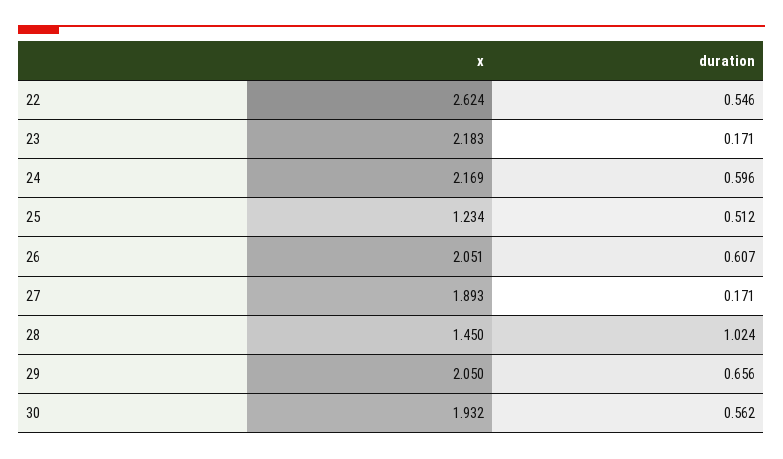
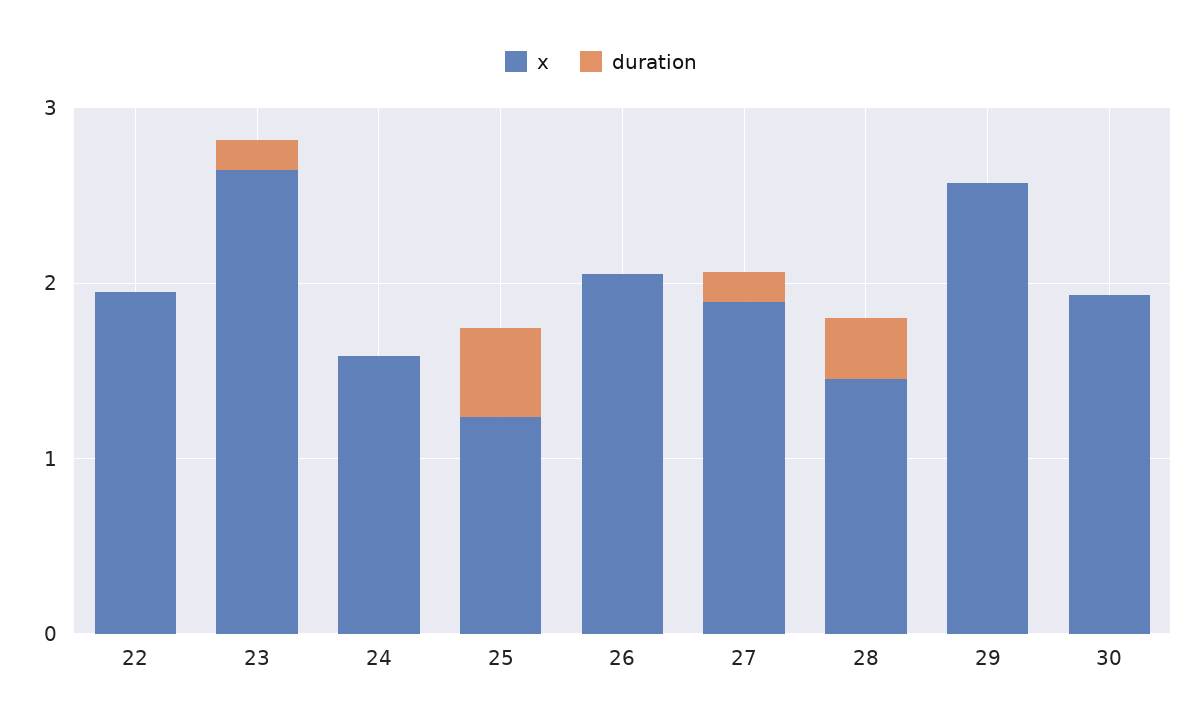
  {
    "x": {
-     "22": 2.624,
+     "22": 2,
-     "23": 2.183,
+     "23": 2.6,
-     "24": 2.169,
+     "24": 1.6,
      "25": 1.234,
      "26": 2.051,
      "27": 1.893,
      "28": 1.45,
-     "29": 2.05,
+     "29": 2.6,
      "30": 1.932
    },
    "duration": {
-     "22": 0.546,
+     "22": 0,
      "23": 0.171,
-     "24": 0.596,
+     "24": 0,
      "25": 0.512,
-     "26": 0.607,
+     "26": 0,
      "27": 0.171,
-     "28": 1.024,
+     "28": 0.4,
-     "29": 0.656,
+     "29": 0,
-     "30": 0.562
+     "30": 0
    }
  }

